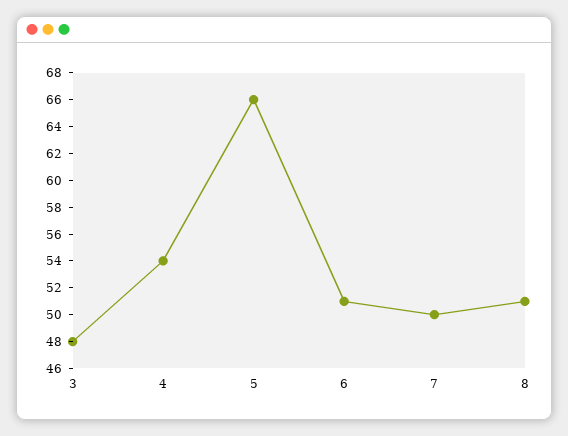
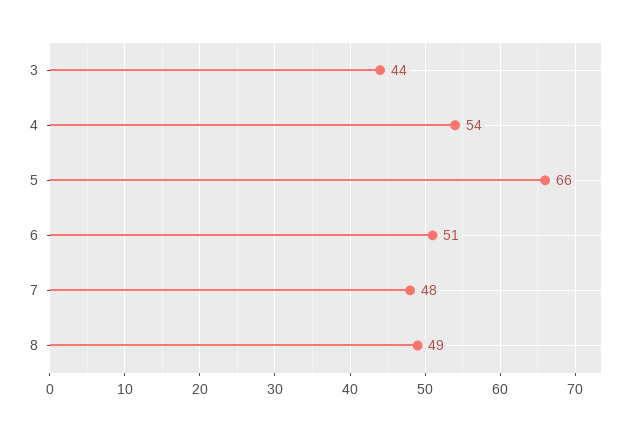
  {
-   "3": 48,
+   "3": 44,
    "4": 54,
    "5": 66,
    "6": 51,
-   "7": 50,
+   "7": 48,
-   "8": 51
+   "8": 49
  }

